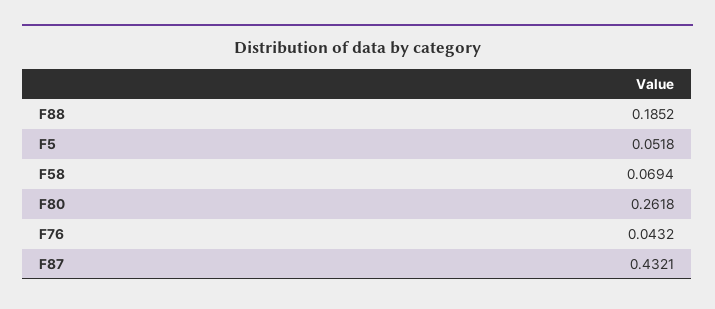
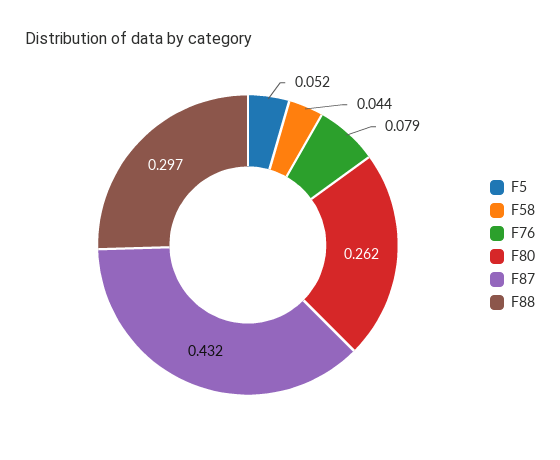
  {
-   "F88": 0.1852,
+   "F88": 0.297,
    "F5": 0.0518,
-   "F58": 0.0694,
+   "F58": 0.044,
    "F80": 0.2618,
-   "F76": 0.0432,
+   "F76": 0.079,
    "F87": 0.4321
  }

